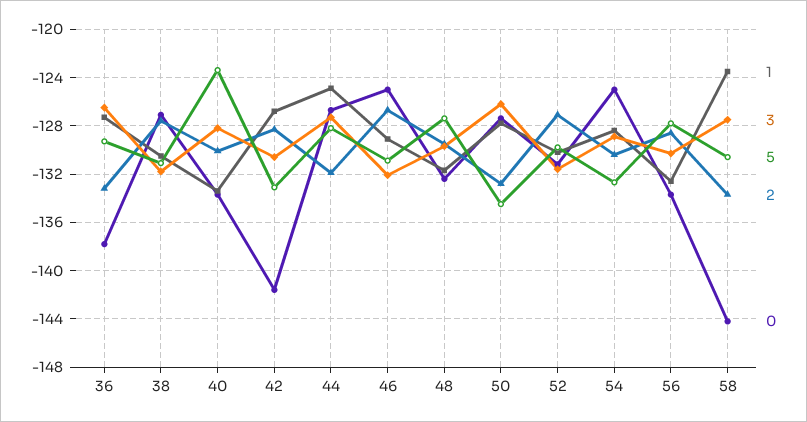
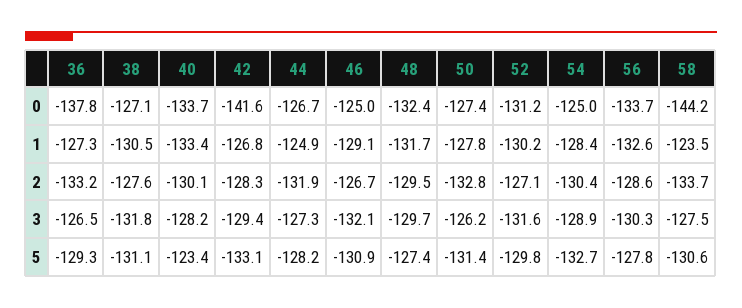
  {
    "1": {
      "36": -127.3,
      "38": -130.5,
      "40": -133.4,
      "42": -126.8,
      "44": -124.9,
      "46": -129.1,
      "48": -131.7,
      "50": -127.8,
      "52": -130.2,
      "54": -128.4,
      "56": -132.6,
      "58": -123.5
    },
    "3": {
      "36": -126.5,
      "38": -131.8,
      "40": -128.2,
-     "42": -130.5,
+     "42": -129.4,
      "44": -127.3,
      "46": -132.1,
      "48": -129.7,
      "50": -126.2,
      "52": -131.6,
      "54": -128.9,
      "56": -130.3,
      "58": -127.5
    },
    "5": {
      "36": -129.3,
      "38": -131.1,
      "40": -123.4,
      "42": -133.1,
      "44": -128.2,
      "46": -130.9,
      "48": -127.4,
-     "50": -134.5,
+     "50": -131.4,
      "52": -129.8,
      "54": -132.7,
      "56": -127.8,
      "58": -130.6
    },
    "2": {
      "36": -133.2,
      "38": -127.6,
      "40": -130.1,
      "42": -128.3,
      "44": -131.9,
      "46": -126.7,
      "48": -129.5,
      "50": -132.8,
      "52": -127.1,
      "54": -130.4,
      "56": -128.6,
      "58": -133.7
    },
    "0": {
      "36": -137.8,
      "38": -127.1,
      "40": -133.7,
      "42": -141.6,
      "44": -126.7,
      "46": -125,
      "48": -132.4,
      "50": -127.4,
      "52": -131.2,
      "54": -125,
      "56": -133.7,
      "58": -144.2
    }
  }

